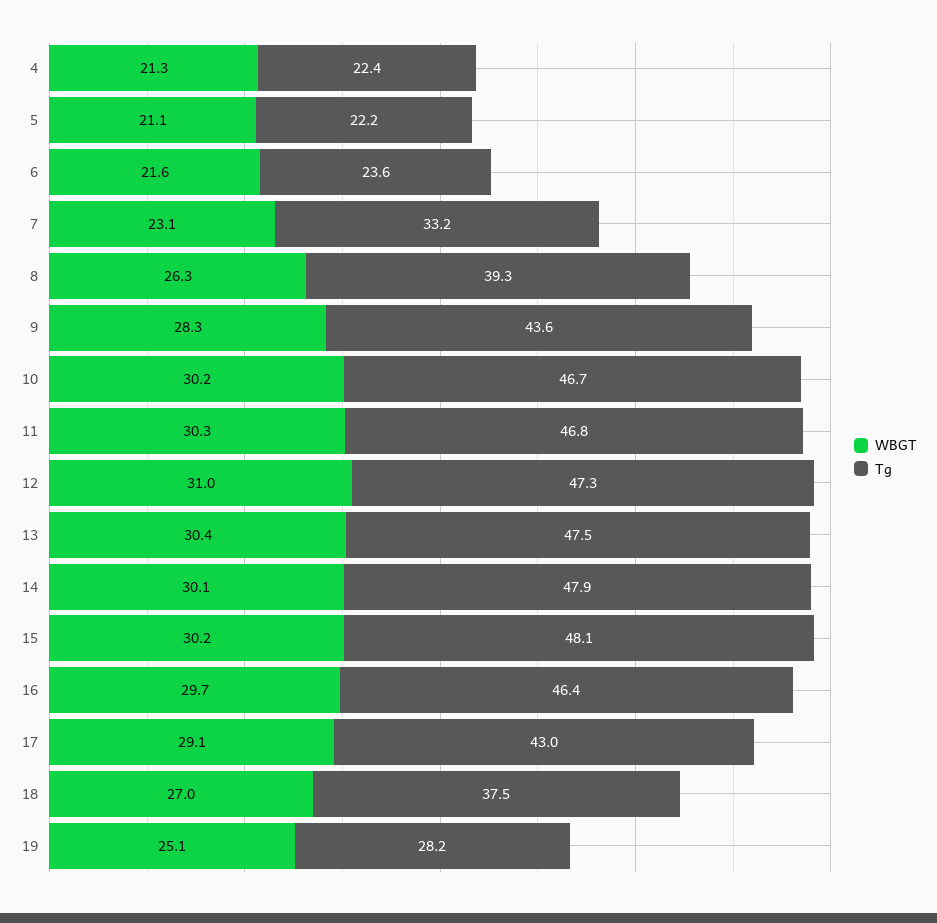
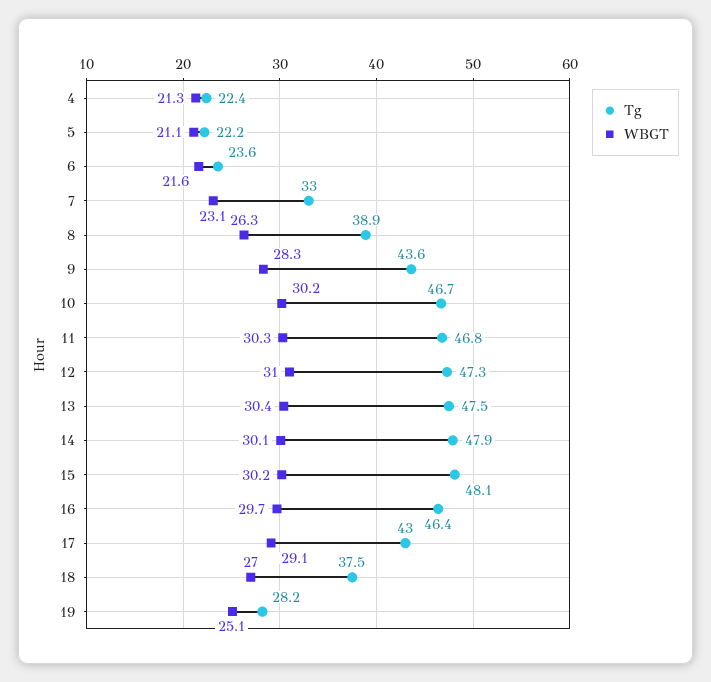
  {
    "WBGT": {
      "4": 21.3,
      "5": 21.1,
      "6": 21.6,
      "7": 23.1,
      "8": 26.3,
      "9": 28.3,
      "10": 30.2,
      "11": 30.3,
      "12": 31,
      "13": 30.4,
      "14": 30.1,
      "15": 30.2,
      "16": 29.7,
      "17": 29.1,
      "18": 27,
      "19": 25.1
    },
    "Tg": {
      "4": 22.4,
      "5": 22.2,
      "6": 23.6,
-     "7": 33.2,
+     "7": 33,
-     "8": 39.3,
+     "8": 38.9,
      "9": 43.6,
      "10": 46.7,
      "11": 46.8,
      "12": 47.3,
      "13": 47.5,
      "14": 47.9,
      "15": 48.1,
      "16": 46.4,
      "17": 43,
      "18": 37.5,
      "19": 28.2
    }
  }

